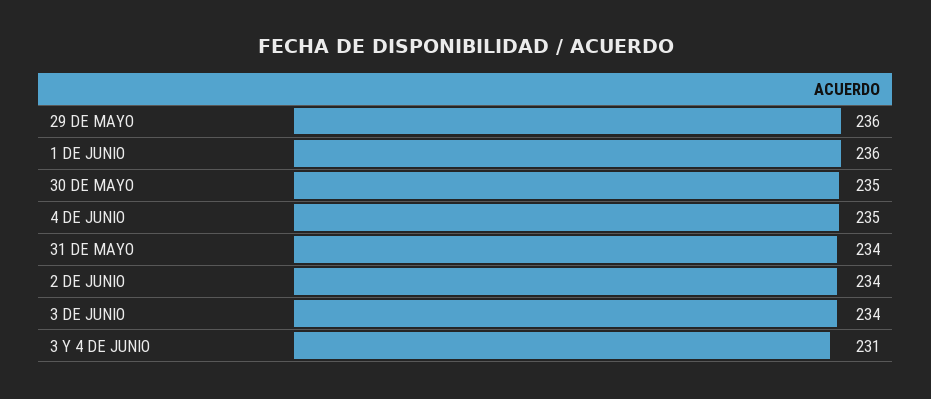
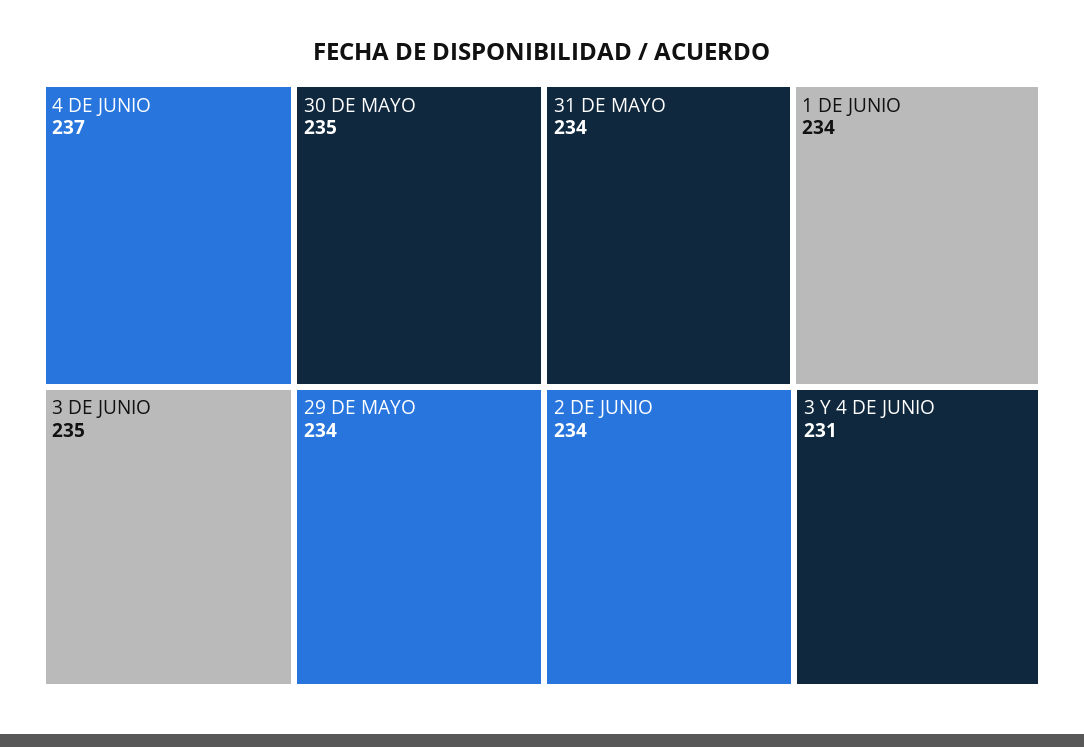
  {
-   "29 DE MAYO": 236,
+   "29 DE MAYO": 234,
-   "1 DE JUNIO": 236,
+   "1 DE JUNIO": 234,
    "30 DE MAYO": 235,
-   "4 DE JUNIO": 235,
+   "4 DE JUNIO": 237,
    "31 DE MAYO": 234,
    "2 DE JUNIO": 234,
-   "3 DE JUNIO": 234,
+   "3 DE JUNIO": 235,
    "3 Y 4 DE JUNIO": 231
  }

